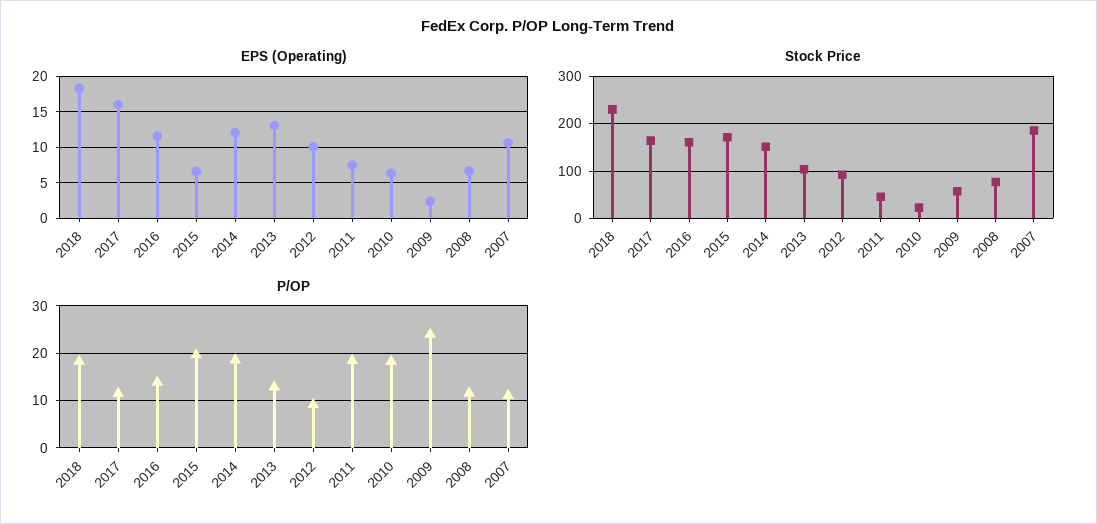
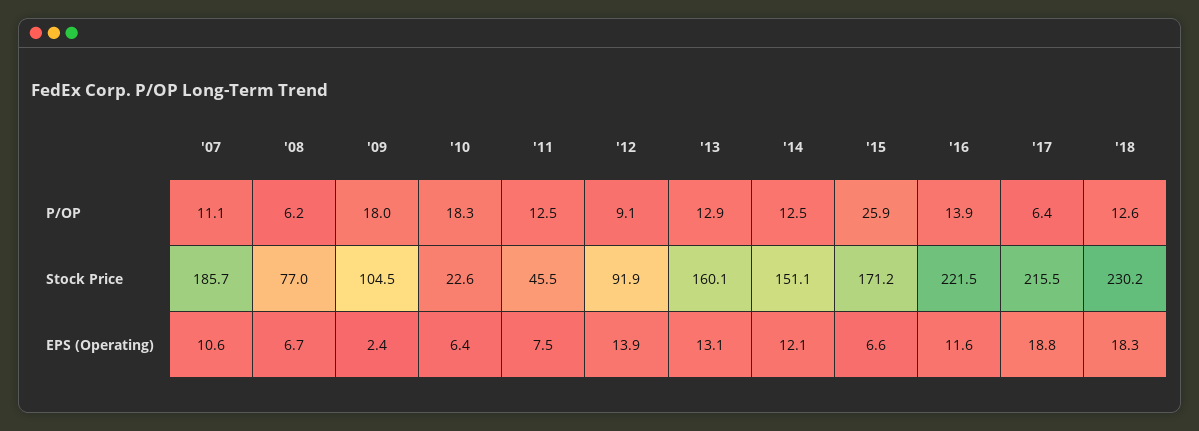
  {
    "EPS (Operating)": {
      "2018": 18.3,
-     "2017": 16,
+     "2017": 18.8,
      "2016": 11.6,
      "2015": 6.6,
      "2014": 12.1,
      "2013": 13.1,
-     "2012": 10,
+     "2012": 13.9,
      "2011": 7.5,
      "2010": 6.4,
      "2009": 2.4,
      "2008": 6.7,
      "2007": 10.6
    },
    "Stock Price": {
      "2018": 230.2,
-     "2017": 160,
+     "2017": 215.5,
-     "2016": 160,
+     "2016": 221.5,
      "2015": 171.2,
      "2014": 151.1,
-     "2013": 100,
+     "2013": 160.1,
      "2012": 91.9,
      "2011": 45.5,
      "2010": 22.6,
-     "2009": 60,
+     "2009": 104.5,
      "2008": 77,
      "2007": 185.7
    },
    "P/OP": {
-     "2018": 18,
+     "2018": 12.6,
-     "2017": 12,
+     "2017": 6.4,
      "2016": 13.9,
-     "2015": 20,
+     "2015": 25.9,
-     "2014": 18,
+     "2014": 12.5,
      "2013": 12.9,
      "2012": 9.1,
-     "2011": 18,
+     "2011": 12.5,
      "2010": 18.3,
-     "2009": 24,
+     "2009": 18,
-     "2008": 12,
+     "2008": 6.2,
      "2007": 11.1
    }
  }

